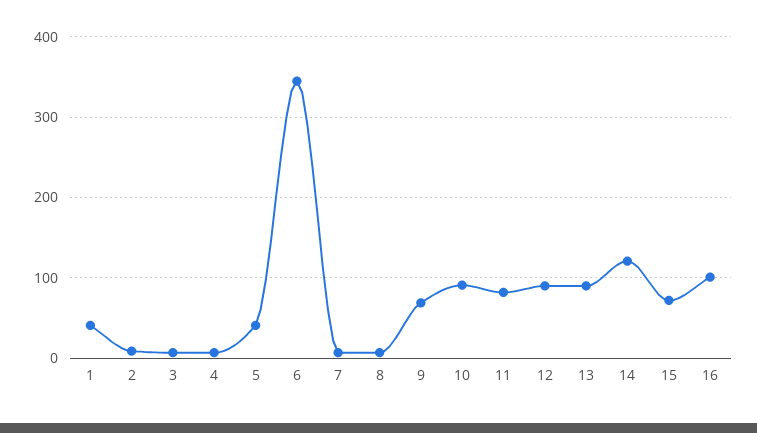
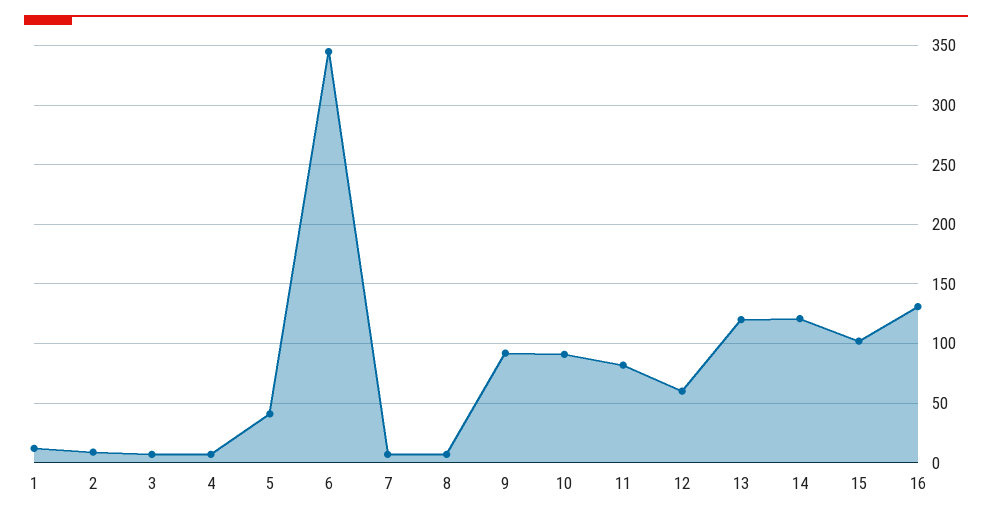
  {
-   "1": 40,
+   "1": 10,
    "2": 10,
    "3": 10,
    "4": 10,
    "5": 40,
    "6": 350,
    "7": 10,
    "8": 10,
-   "9": 70,
+   "9": 90,
    "10": 90,
    "11": 80,
-   "12": 90,
+   "12": 60,
-   "13": 90,
+   "13": 120,
    "14": 120,
-   "15": 70,
+   "15": 100,
-   "16": 100
+   "16": 130
  }

